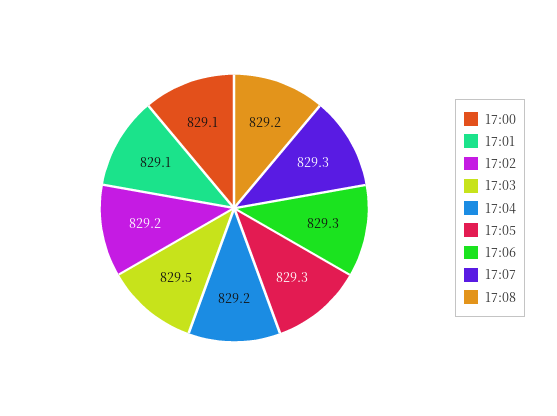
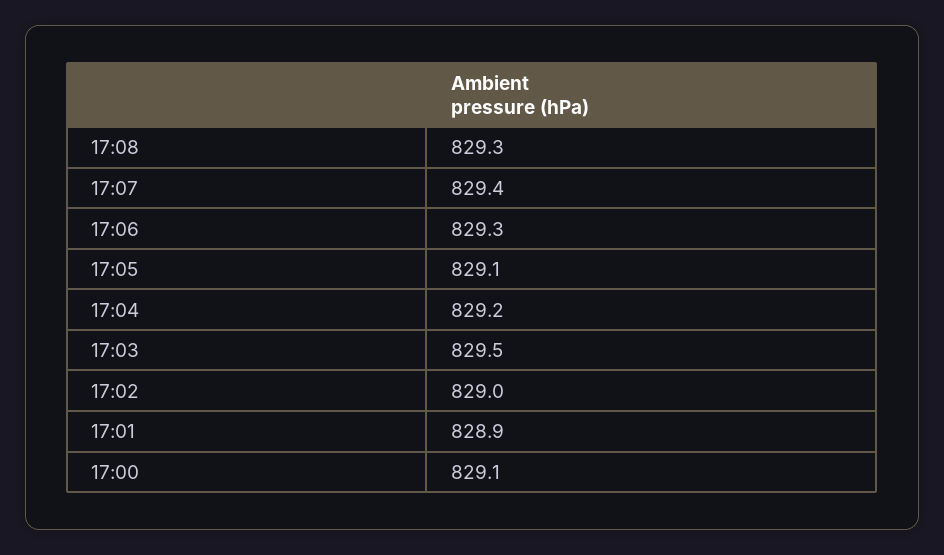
  {
    "17:00": 829.1,
-   "17:01": 829.1,
+   "17:01": 828.9,
-   "17:02": 829.2,
+   "17:02": 829,
    "17:03": 829.5,
    "17:04": 829.2,
-   "17:05": 829.3,
+   "17:05": 829.1,
    "17:06": 829.3,
-   "17:07": 829.3,
+   "17:07": 829.4,
-   "17:08": 829.2
+   "17:08": 829.3
  }

